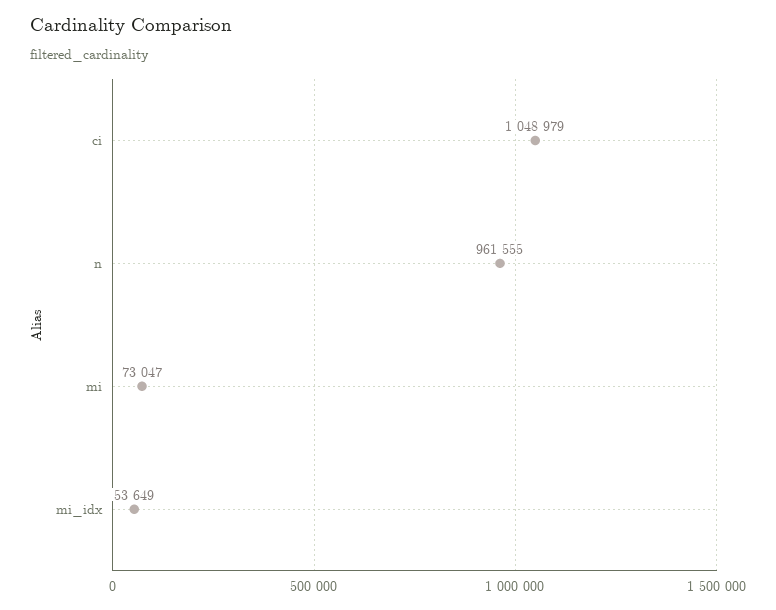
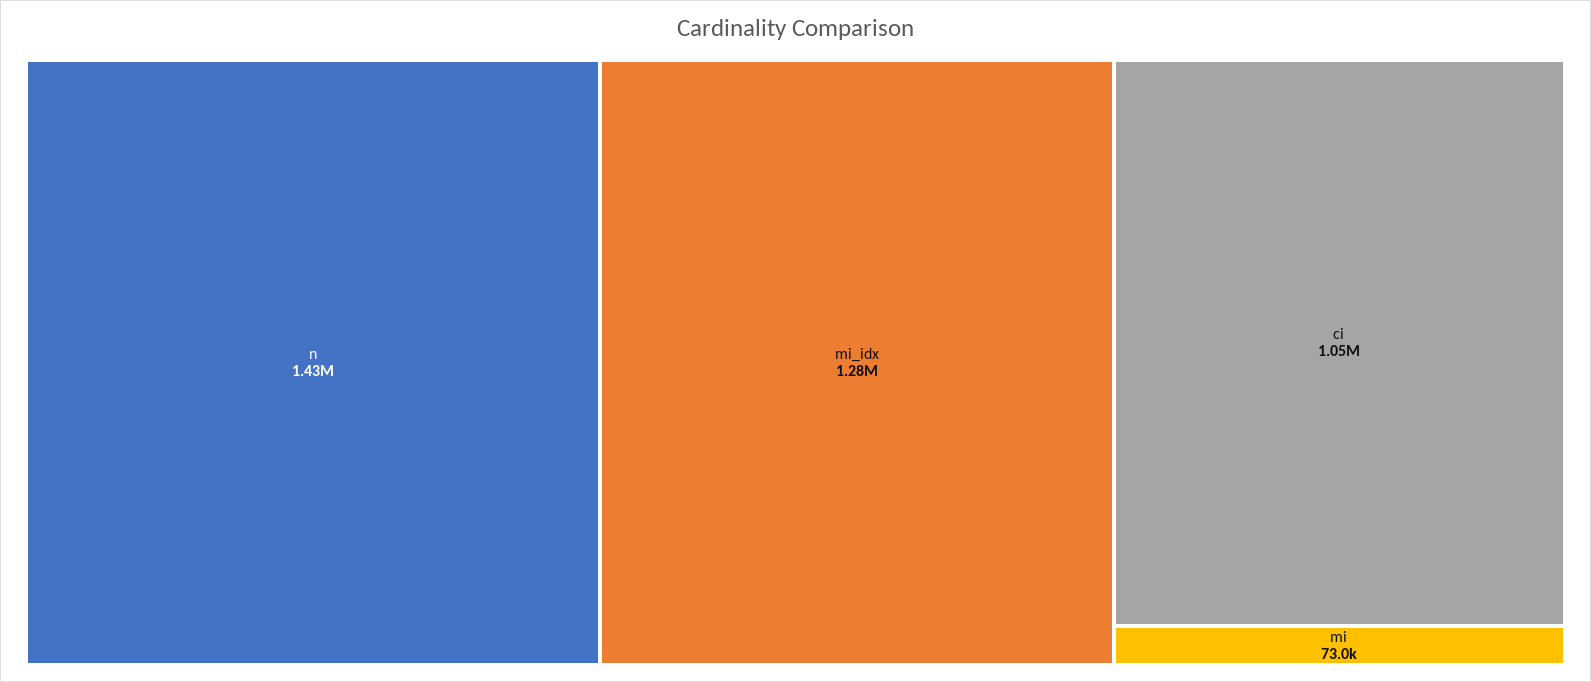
  {
    "ci": 1048979,
-   "n": 961555,
+   "n": 1430000,
    "mi": 73047,
-   "mi_idx": 53649
+   "mi_idx": 1280000
  }

